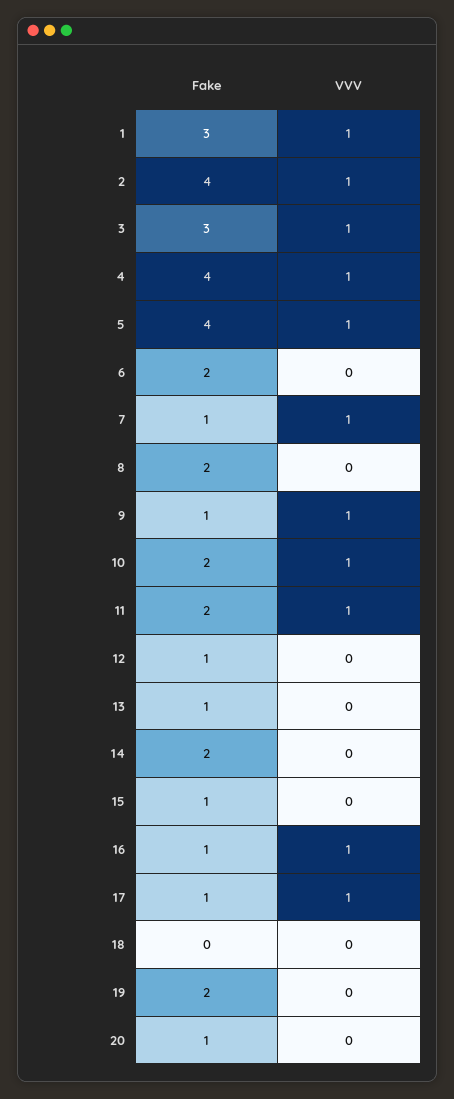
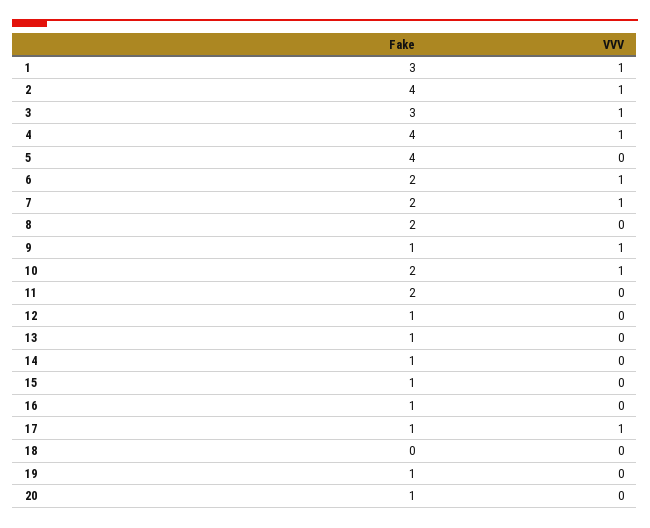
  {
    "Fake": {
      "1": 3,
      "2": 4,
      "3": 3,
      "4": 4,
      "5": 4,
      "6": 2,
-     "7": 1,
+     "7": 2,
      "8": 2,
      "9": 1,
      "10": 2,
      "11": 2,
      "12": 1,
      "13": 1,
-     "14": 2,
+     "14": 1,
      "15": 1,
      "16": 1,
      "17": 1,
      "18": 0,
-     "19": 2,
+     "19": 1,
      "20": 1
    },
    "VVV": {
      "1": 1,
      "2": 1,
      "3": 1,
      "4": 1,
-     "5": 1,
+     "5": 0,
-     "6": 0,
+     "6": 1,
      "7": 1,
      "8": 0,
      "9": 1,
      "10": 1,
-     "11": 1,
+     "11": 0,
      "12": 0,
      "13": 0,
      "14": 0,
      "15": 0,
-     "16": 1,
+     "16": 0,
      "17": 1,
      "18": 0,
      "19": 0,
      "20": 0
    }
  }

